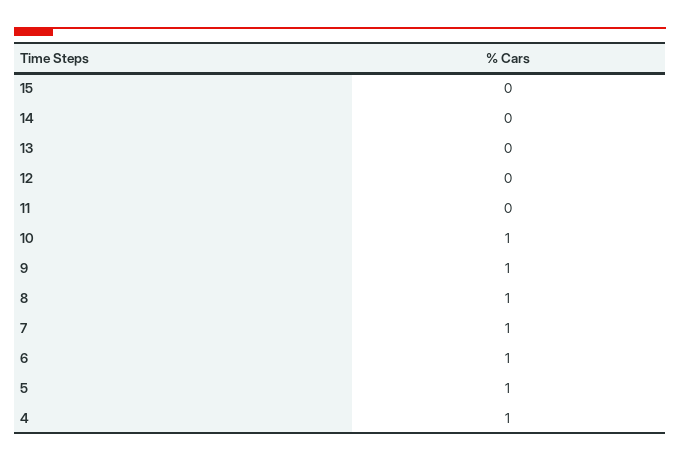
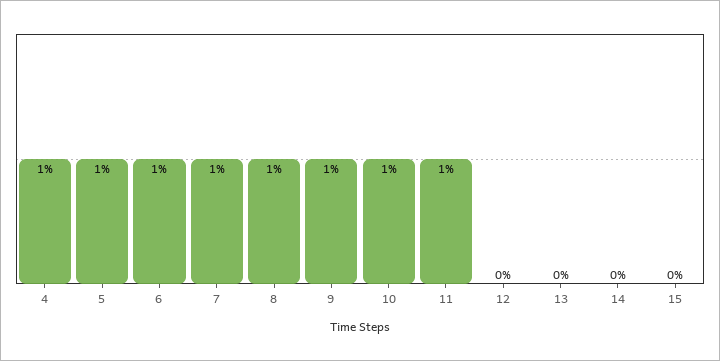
  {
    "15": 0,
    "14": 0,
    "13": 0,
    "12": 0,
-   "11": 0,
+   "11": 1,
    "10": 1,
    "9": 1,
    "8": 1,
    "7": 1,
    "6": 1,
    "5": 1,
    "4": 1
  }

